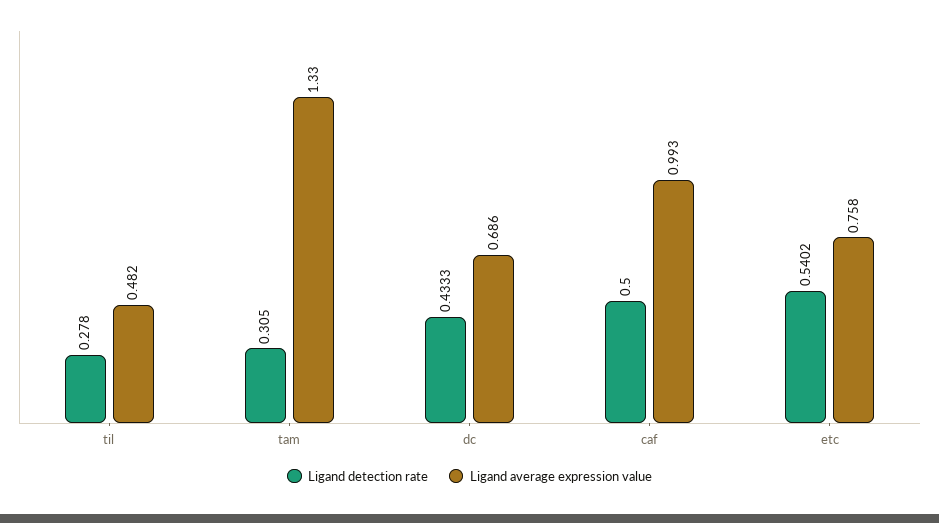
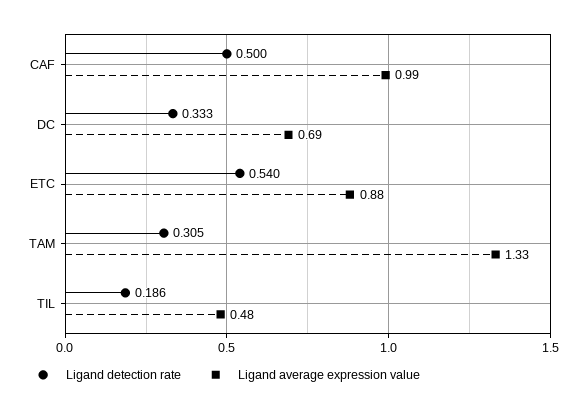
  {
    "Ligand detection rate": {
-     "til": 0.278,
+     "til": 0.186,
      "tam": 0.305,
-     "dc": 0.4333,
+     "dc": 0.333,
      "caf": 0.5,
      "etc": 0.5402
    },
    "Ligand average expression value": {
      "til": 0.482,
      "tam": 1.33,
      "dc": 0.686,
      "caf": 0.993,
-     "etc": 0.758
+     "etc": 0.88
    }
  }

